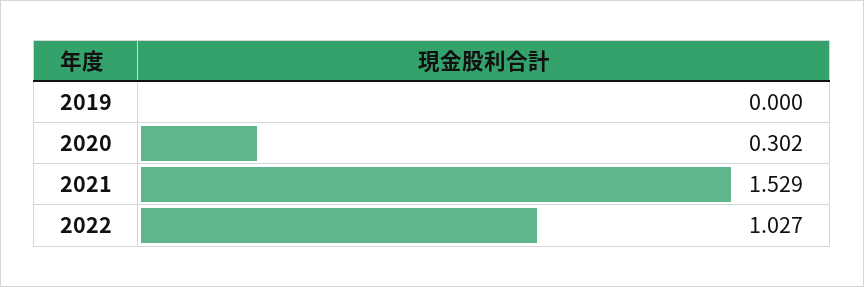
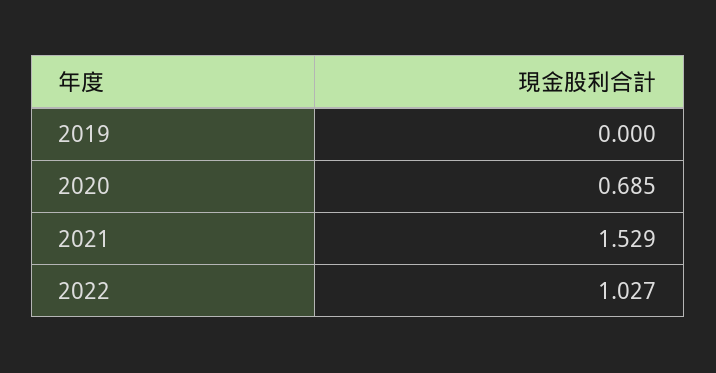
  {
    "2019": 0,
-   "2020": 0.302,
+   "2020": 0.685,
    "2021": 1.529,
    "2022": 1.027
  }

